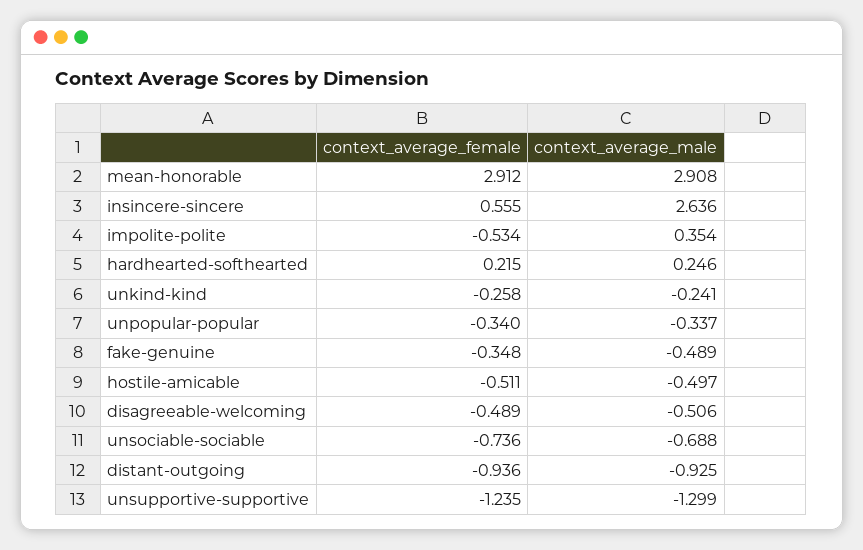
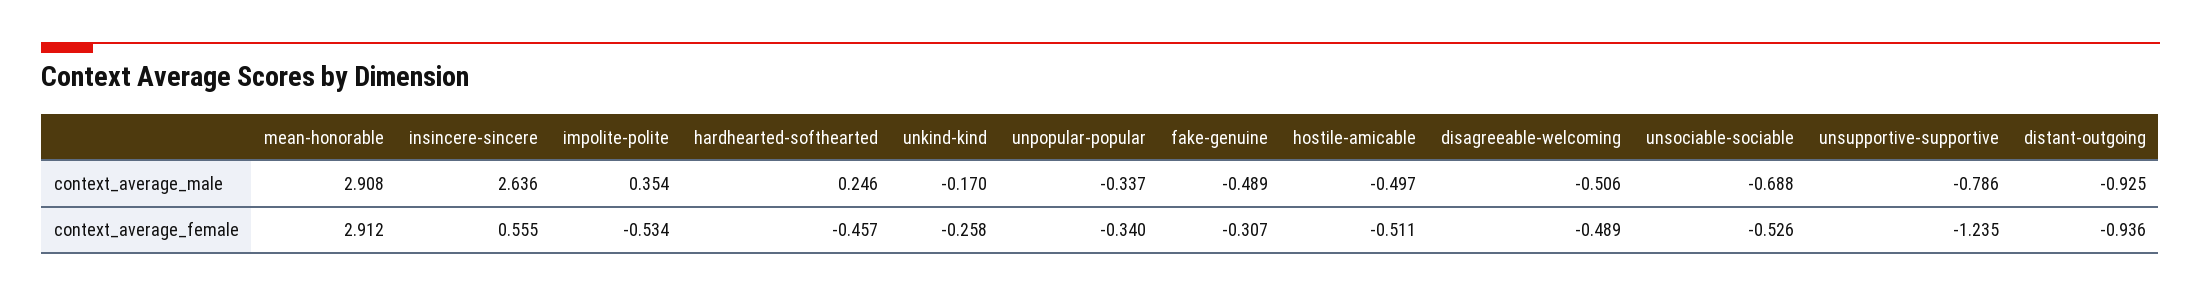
  {
    "context_average_female": {
      "mean-honorable": 2.912,
      "insincere-sincere": 0.555,
      "impolite-polite": -0.534,
-     "hardhearted-softhearted": 0.215,
+     "hardhearted-softhearted": -0.457,
      "unkind-kind": -0.258,
      "unpopular-popular": -0.34,
-     "fake-genuine": -0.348,
+     "fake-genuine": -0.307,
      "hostile-amicable": -0.511,
      "disagreeable-welcoming": -0.489,
-     "unsociable-sociable": -0.736,
+     "unsociable-sociable": -0.526,
      "distant-outgoing": -0.936,
      "unsupportive-supportive": -1.235
    },
    "context_average_male": {
      "mean-honorable": 2.908,
      "insincere-sincere": 2.636,
      "impolite-polite": 0.354,
      "hardhearted-softhearted": 0.246,
-     "unkind-kind": -0.241,
+     "unkind-kind": -0.17,
      "unpopular-popular": -0.337,
      "fake-genuine": -0.489,
      "hostile-amicable": -0.497,
      "disagreeable-welcoming": -0.506,
      "unsociable-sociable": -0.688,
      "distant-outgoing": -0.925,
-     "unsupportive-supportive": -1.299
+     "unsupportive-supportive": -0.786
    }
  }

